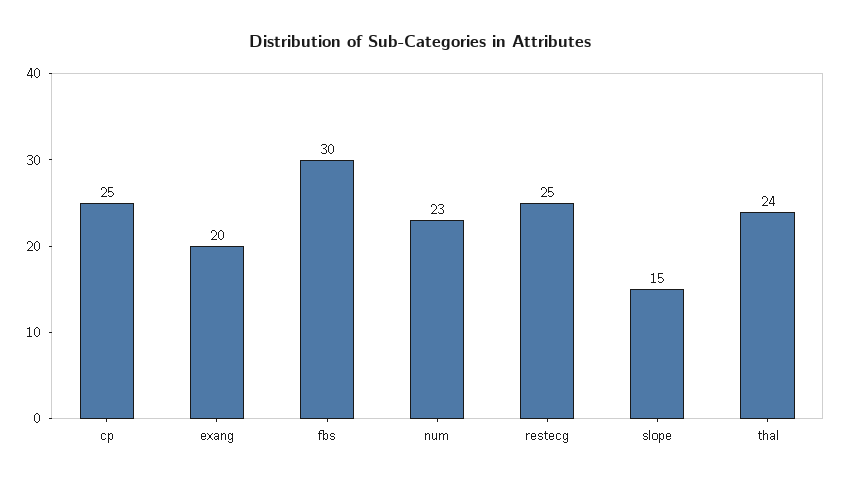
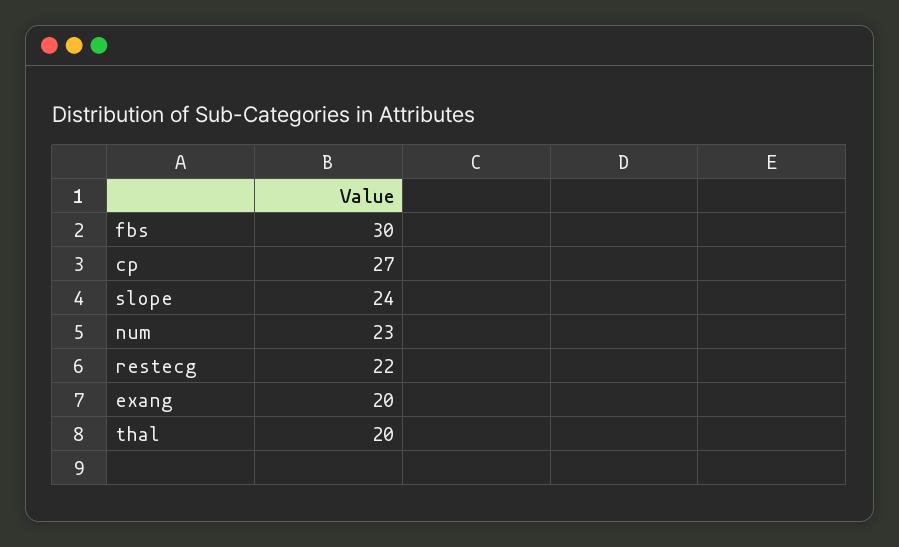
  {
-   "cp": 25,
+   "cp": 27,
    "exang": 20,
    "fbs": 30,
    "num": 23,
-   "restecg": 25,
+   "restecg": 22,
-   "slope": 15,
+   "slope": 24,
-   "thal": 24
+   "thal": 20
  }

